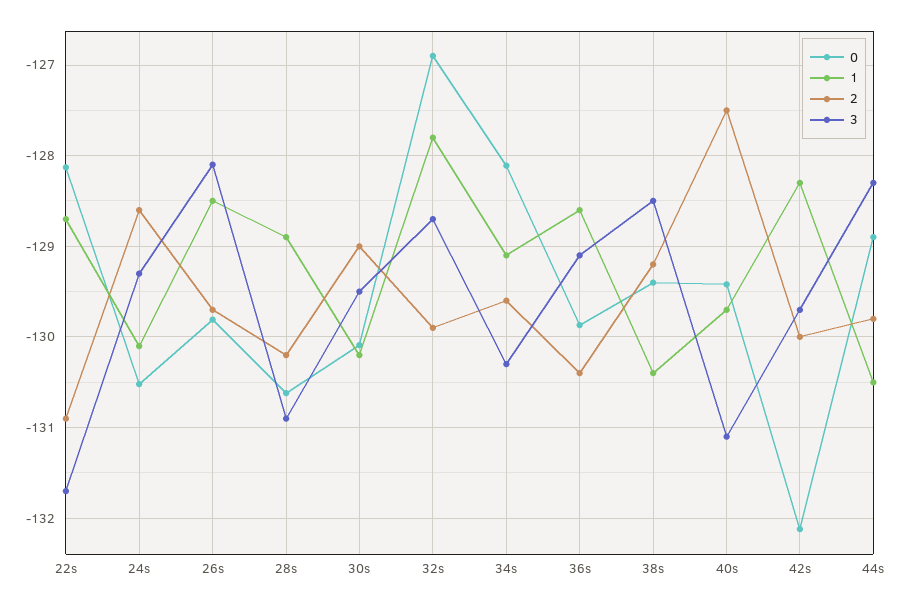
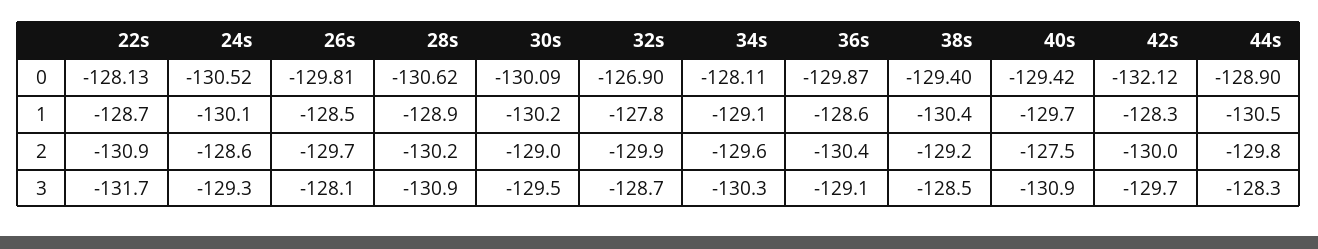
  {
    "0": {
      "22s": -128.13,
      "24s": -130.52,
      "26s": -129.81,
      "28s": -130.62,
      "30s": -130.09,
      "32s": -126.9,
      "34s": -128.11,
      "36s": -129.87,
      "38s": -129.4,
      "40s": -129.42,
      "42s": -132.12,
      "44s": -128.9
    },
    "1": {
      "22s": -128.7,
      "24s": -130.1,
      "26s": -128.5,
      "28s": -128.9,
      "30s": -130.2,
      "32s": -127.8,
      "34s": -129.1,
      "36s": -128.6,
      "38s": -130.4,
      "40s": -129.7,
      "42s": -128.3,
      "44s": -130.5
    },
    "2": {
      "22s": -130.9,
      "24s": -128.6,
      "26s": -129.7,
      "28s": -130.2,
      "30s": -129,
      "32s": -129.9,
      "34s": -129.6,
      "36s": -130.4,
      "38s": -129.2,
      "40s": -127.5,
      "42s": -130,
      "44s": -129.8
    },
    "3": {
      "22s": -131.7,
      "24s": -129.3,
      "26s": -128.1,
      "28s": -130.9,
      "30s": -129.5,
      "32s": -128.7,
      "34s": -130.3,
      "36s": -129.1,
      "38s": -128.5,
-     "40s": -131.1,
+     "40s": -130.9,
      "42s": -129.7,
      "44s": -128.3
    }
  }

